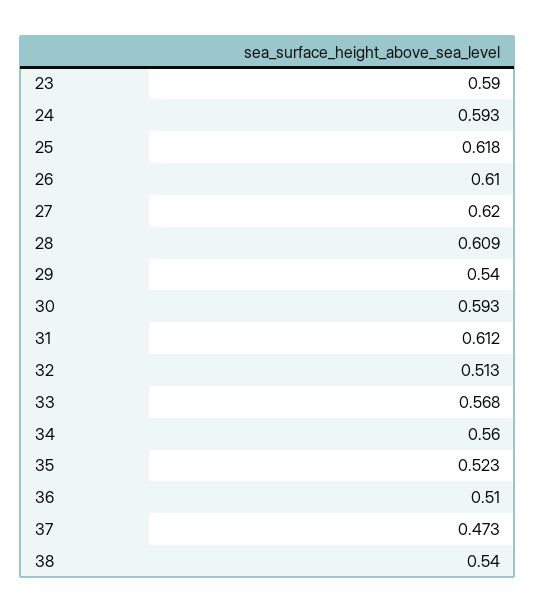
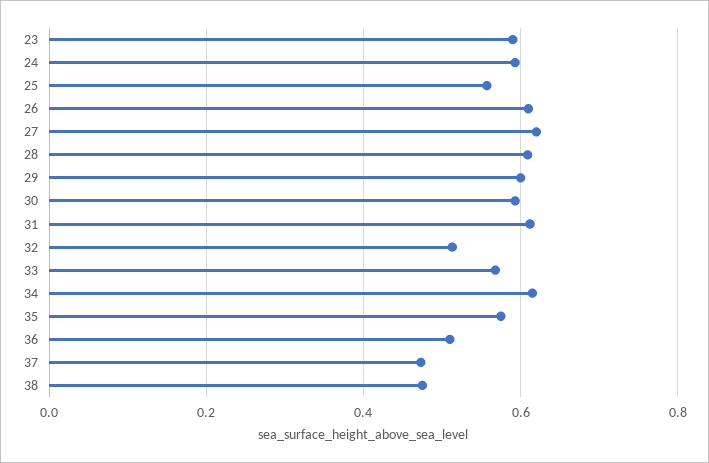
  {
    "23": 0.59,
    "24": 0.593,
-   "25": 0.618,
+   "25": 0.56,
    "26": 0.61,
    "27": 0.62,
    "28": 0.609,
-   "29": 0.54,
+   "29": 0.6,
    "30": 0.593,
    "31": 0.612,
    "32": 0.513,
    "33": 0.568,
-   "34": 0.56,
+   "34": 0.62,
-   "35": 0.523,
+   "35": 0.58,
    "36": 0.51,
    "37": 0.473,
-   "38": 0.54
+   "38": 0.48
  }

